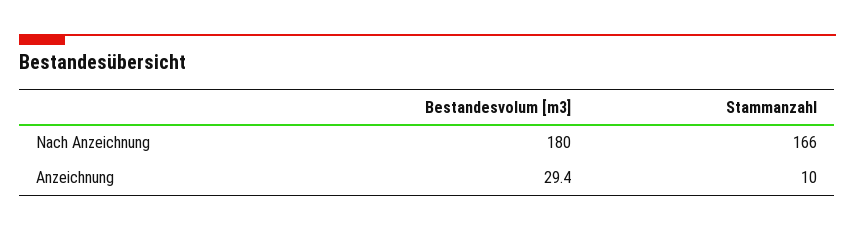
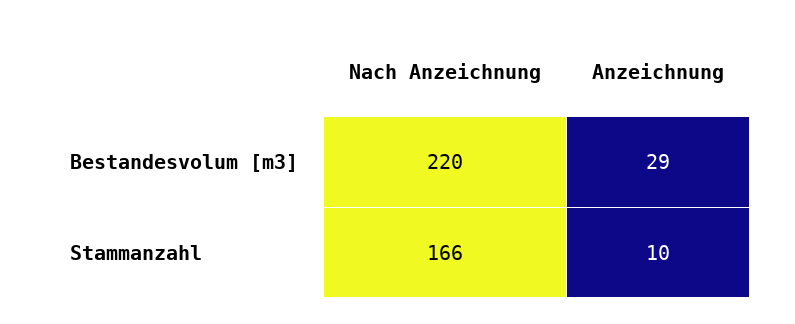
  {
    "Bestandesvolum [m3]": {
-     "Nach Anzeichnung": 180,
+     "Nach Anzeichnung": 220,
      "Anzeichnung": 29.4
    },
    "Stammanzahl": {
      "Nach Anzeichnung": 166,
      "Anzeichnung": 10
    }
  }

